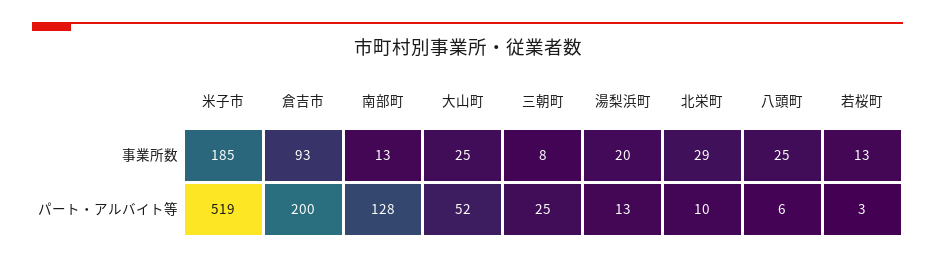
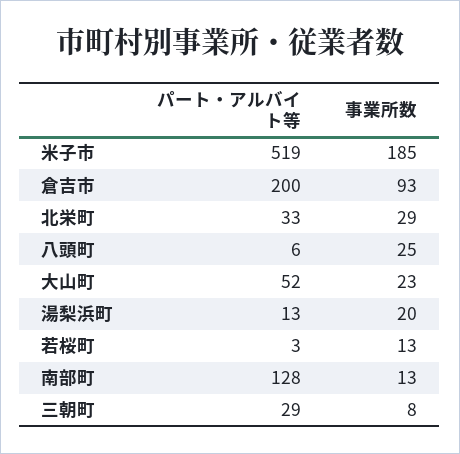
  {
    "米子市": {
      "事業所数": 185,
      "パート・アルバイト等": 519
    },
    "倉吉市": {
      "事業所数": 93,
      "パート・アルバイト等": 200
    },
    "南部町": {
      "事業所数": 13,
      "パート・アルバイト等": 128
    },
    "大山町": {
-     "事業所数": 25,
+     "事業所数": 23,
      "パート・アルバイト等": 52
    },
    "三朝町": {
      "事業所数": 8,
-     "パート・アルバイト等": 25
+     "パート・アルバイト等": 29
    },
    "湯梨浜町": {
      "事業所数": 20,
      "パート・アルバイト等": 13
    },
    "北栄町": {
      "事業所数": 29,
-     "パート・アルバイト等": 10
+     "パート・アルバイト等": 33
    },
    "八頭町": {
      "事業所数": 25,
      "パート・アルバイト等": 6
    },
    "若桜町": {
      "事業所数": 13,
      "パート・アルバイト等": 3
    }
  }

